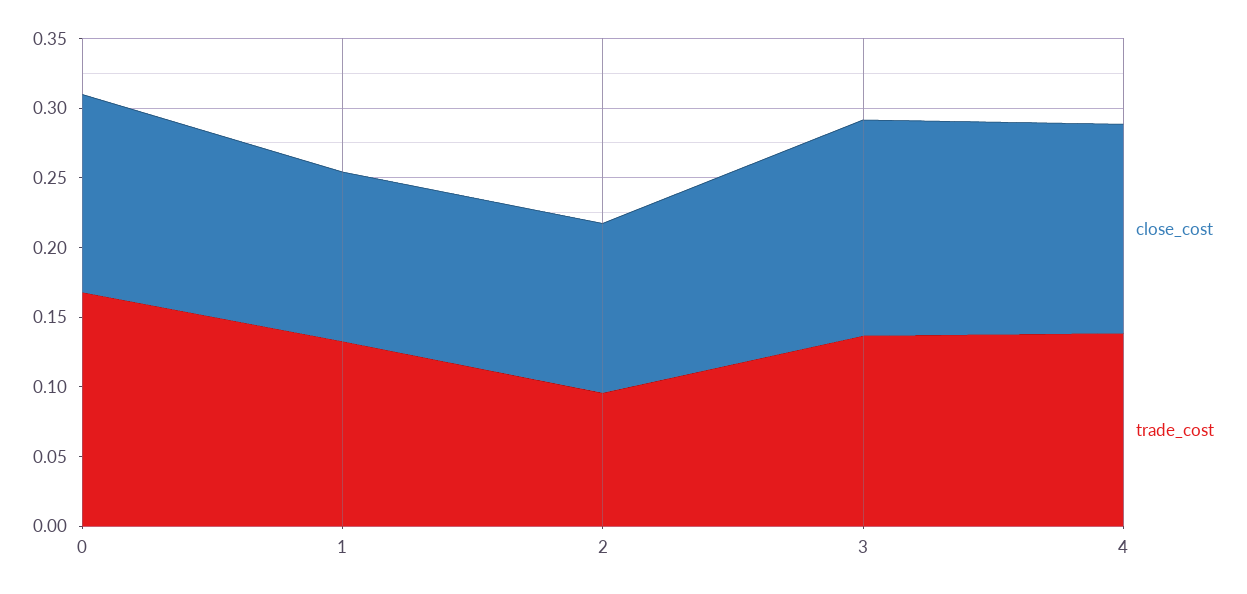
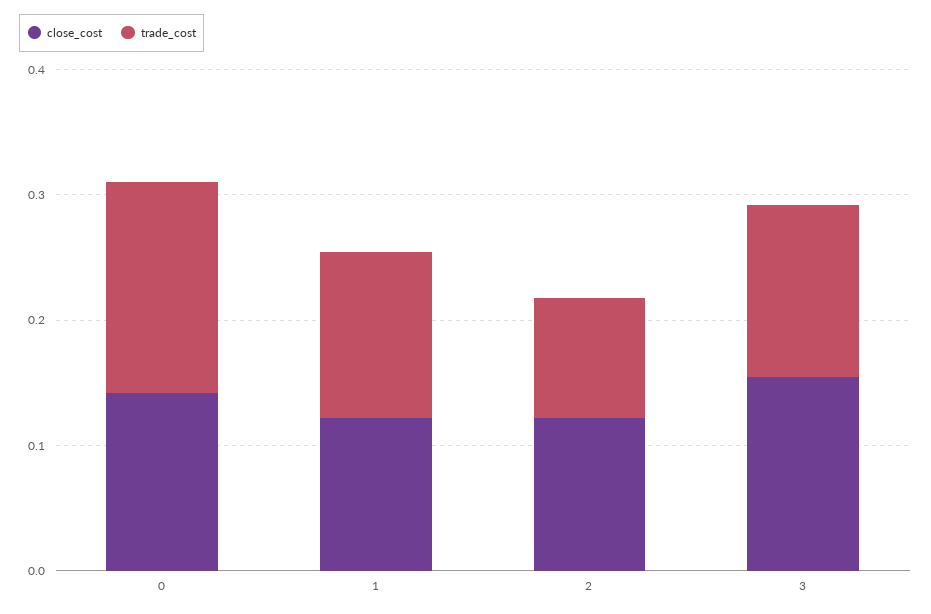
  {
    "close_cost": {
      "0": 0.14,
      "1": 0.12,
      "2": 0.12,
-     "3": 0.15,
+     "3": 0.15
-     "4": 0.15
    },
    "trade_cost": {
      "0": 0.17,
      "1": 0.13,
      "2": 0.1,
-     "3": 0.14,
+     "3": 0.14
-     "4": 0.14
    }
  }

